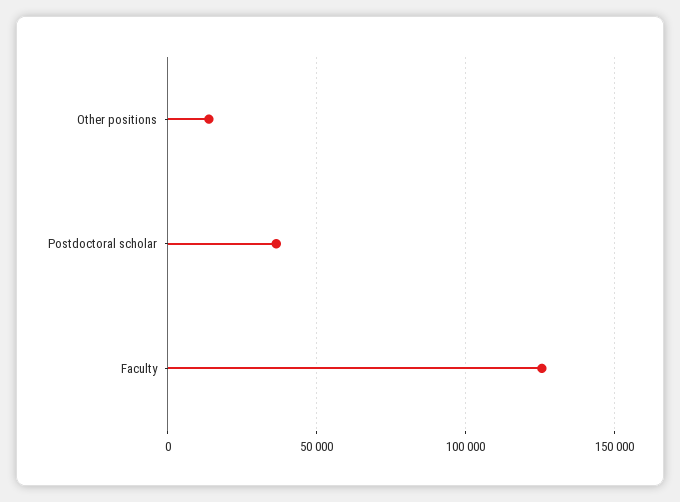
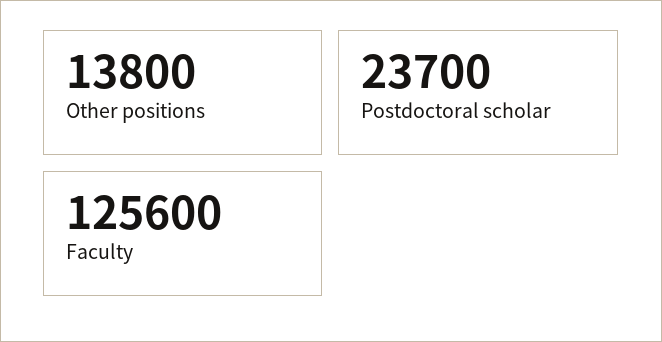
  {
    "Other positions": 13800,
-   "Postdoctoral scholar": 35000,
+   "Postdoctoral scholar": 23700,
    "Faculty": 125600
  }

